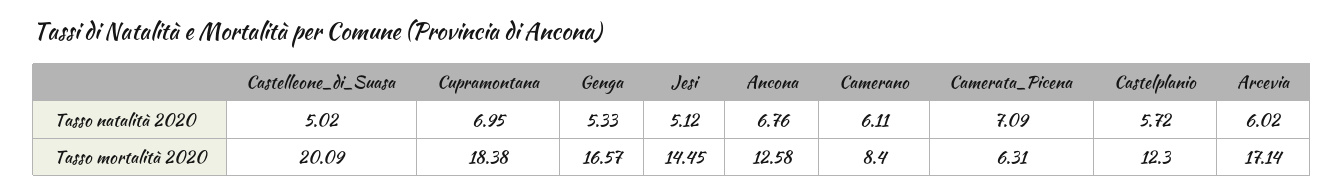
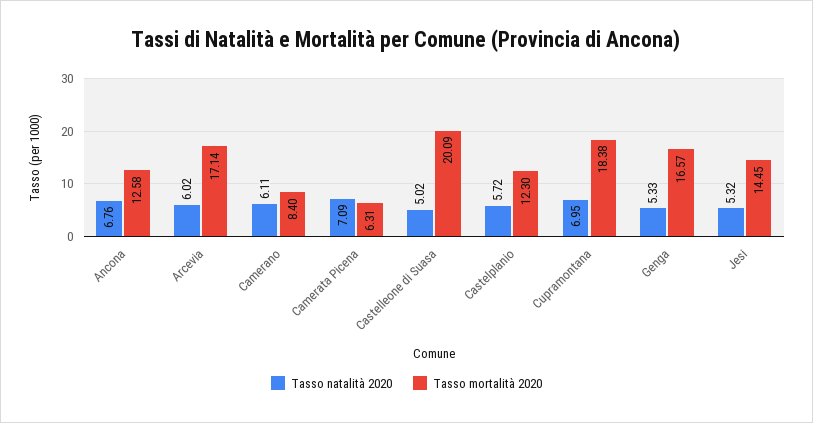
  {
    "Tasso natalità 2020": {
      "Castelleone_di_Suasa": 5.02,
      "Cupramontana": 6.95,
      "Genga": 5.33,
-     "Jesi": 5.12,
+     "Jesi": 5.32,
      "Ancona": 6.76,
      "Camerano": 6.11,
      "Camerata_Picena": 7.09,
      "Castelplanio": 5.72,
      "Arcevia": 6.02
    },
    "Tasso mortalità 2020": {
      "Castelleone_di_Suasa": 20.09,
      "Cupramontana": 18.38,
      "Genga": 16.57,
      "Jesi": 14.45,
      "Ancona": 12.58,
      "Camerano": 8.4,
      "Camerata_Picena": 6.31,
      "Castelplanio": 12.3,
      "Arcevia": 17.14
    }
  }

